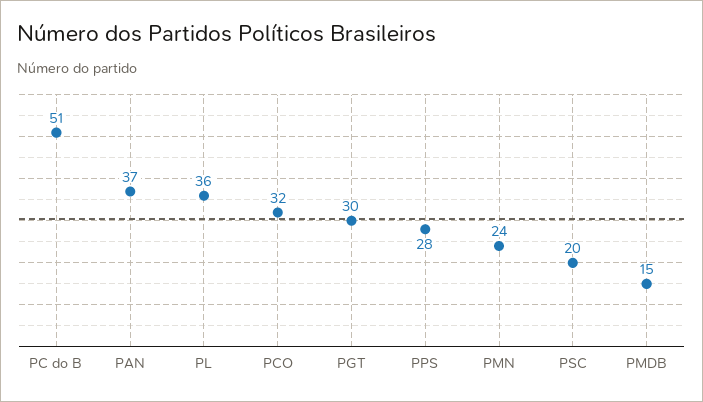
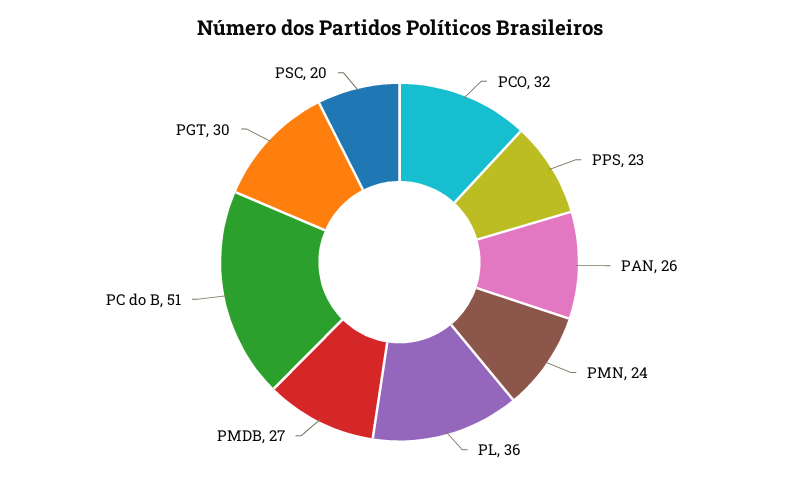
  {
    "PC do B": 51,
-   "PAN": 37,
+   "PAN": 26,
    "PL": 36,
    "PCO": 32,
    "PGT": 30,
-   "PPS": 28,
+   "PPS": 23,
    "PMN": 24,
    "PSC": 20,
-   "PMDB": 15
+   "PMDB": 27
  }

